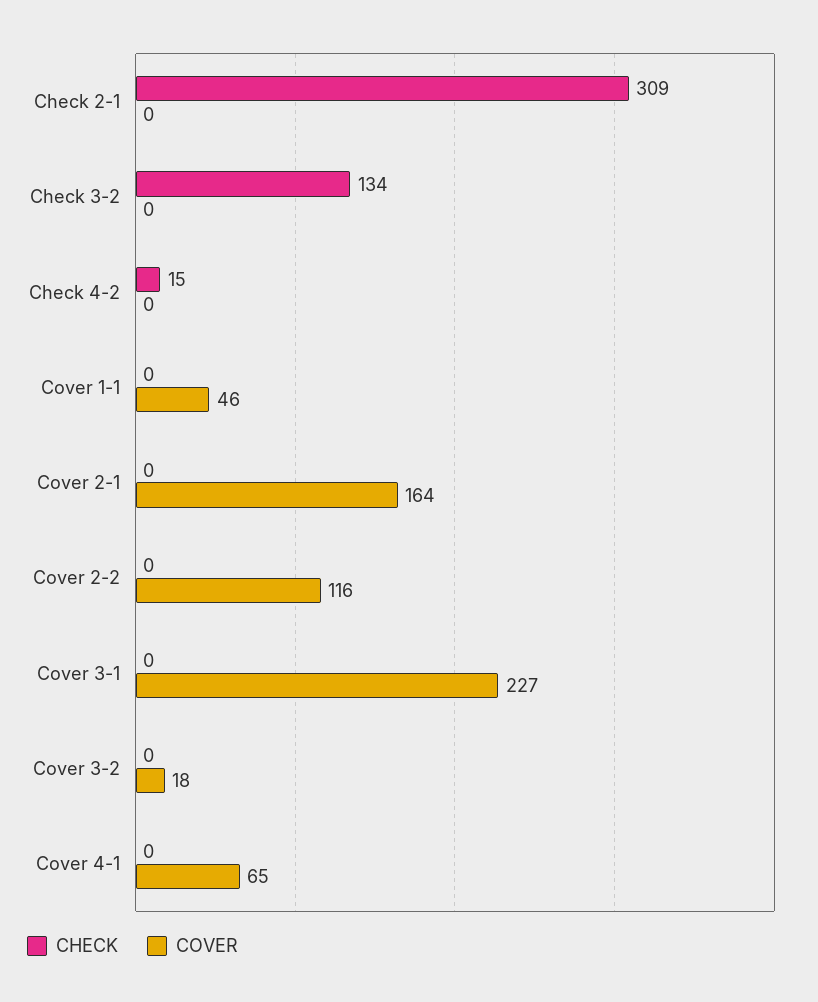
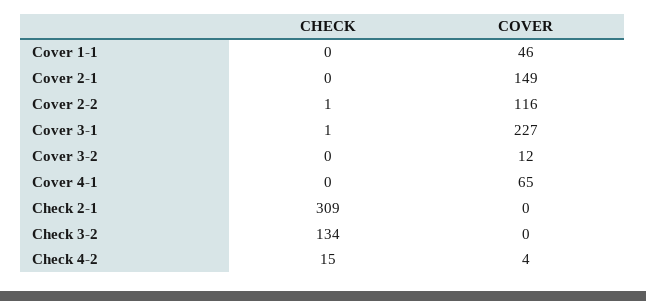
  {
    "CHECK": {
      "Check 2-1": 309,
      "Check 3-2": 134,
      "Check 4-2": 15,
      "Cover 1-1": 0,
      "Cover 2-1": 0,
-     "Cover 2-2": 0,
+     "Cover 2-2": 1,
-     "Cover 3-1": 0,
+     "Cover 3-1": 1,
      "Cover 3-2": 0,
      "Cover 4-1": 0
    },
    "COVER": {
      "Check 2-1": 0,
      "Check 3-2": 0,
-     "Check 4-2": 0,
+     "Check 4-2": 4,
      "Cover 1-1": 46,
-     "Cover 2-1": 164,
+     "Cover 2-1": 149,
      "Cover 2-2": 116,
      "Cover 3-1": 227,
-     "Cover 3-2": 18,
+     "Cover 3-2": 12,
      "Cover 4-1": 65
    }
  }

